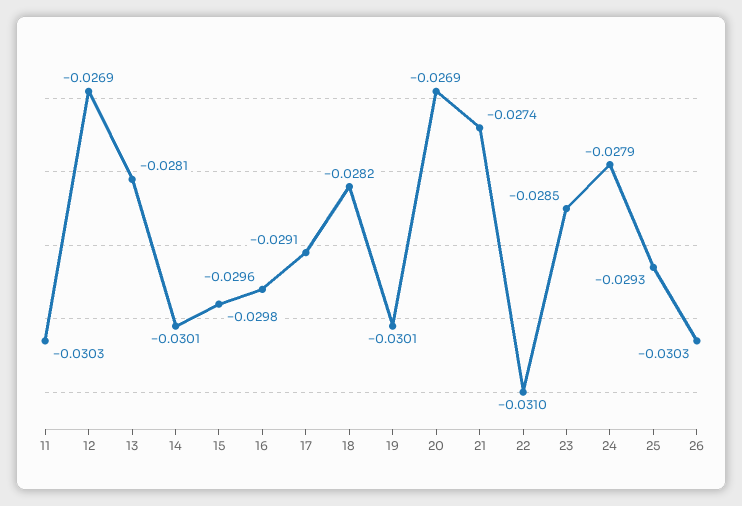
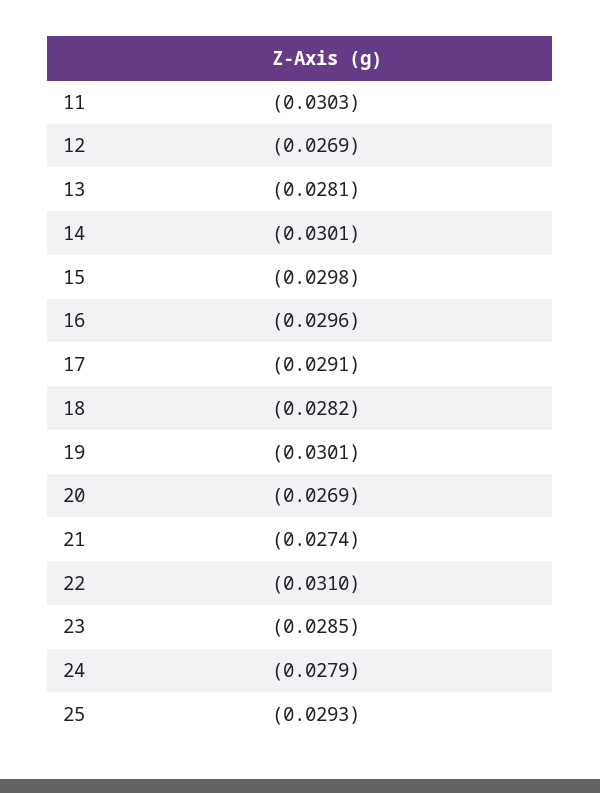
  {
    "11": -0.0303,
    "12": -0.0269,
    "13": -0.0281,
    "14": -0.0301,
    "15": -0.0298,
    "16": -0.0296,
    "17": -0.0291,
    "18": -0.0282,
    "19": -0.0301,
    "20": -0.0269,
    "21": -0.0274,
    "22": -0.031,
    "23": -0.0285,
    "24": -0.0279,
-   "25": -0.0293,
+   "25": -0.0293
-   "26": -0.0303
  }

